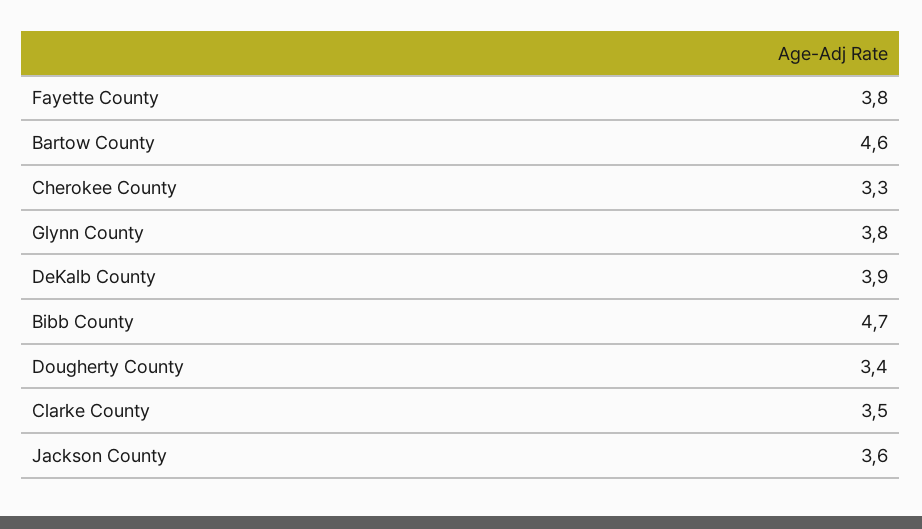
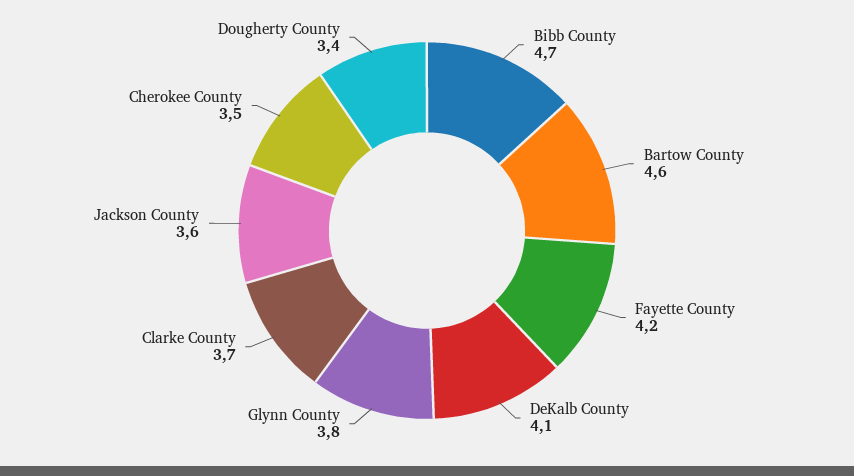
  {
-   "Fayette County": 3.8,
+   "Fayette County": 4.2,
    "Bartow County": 4.6,
-   "Cherokee County": 3.3,
+   "Cherokee County": 3.5,
    "Glynn County": 3.8,
-   "DeKalb County": 3.9,
+   "DeKalb County": 4.1,
    "Bibb County": 4.7,
    "Dougherty County": 3.4,
-   "Clarke County": 3.5,
+   "Clarke County": 3.7,
    "Jackson County": 3.6
  }

